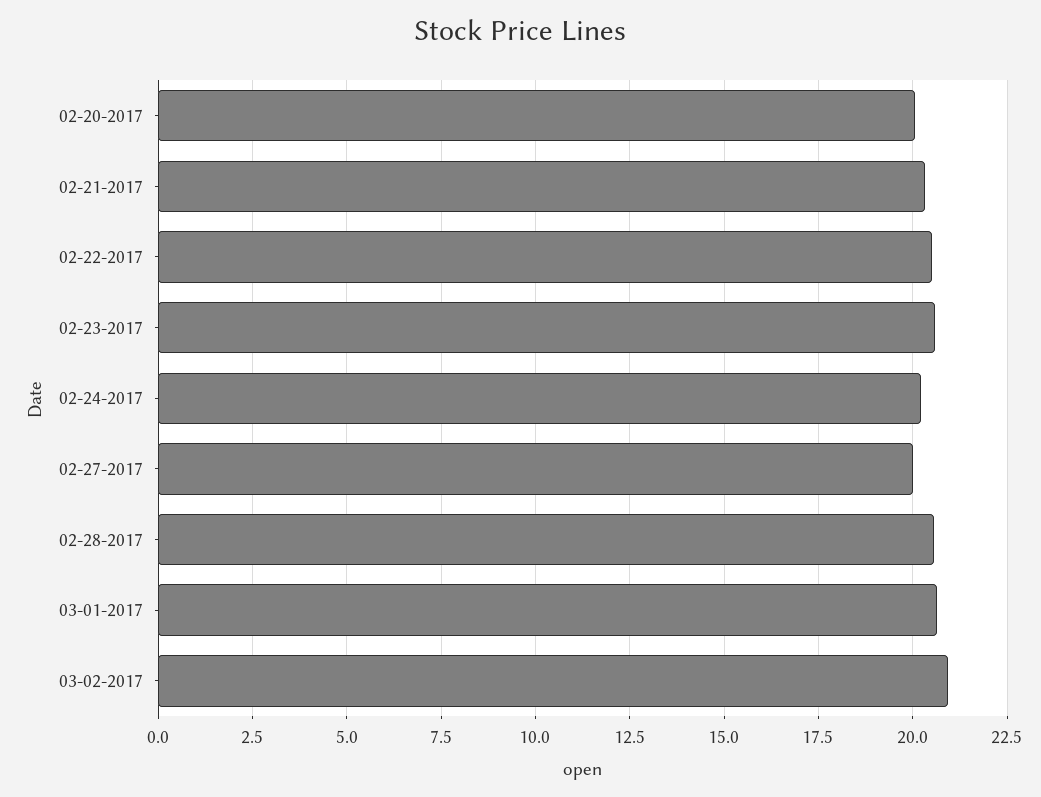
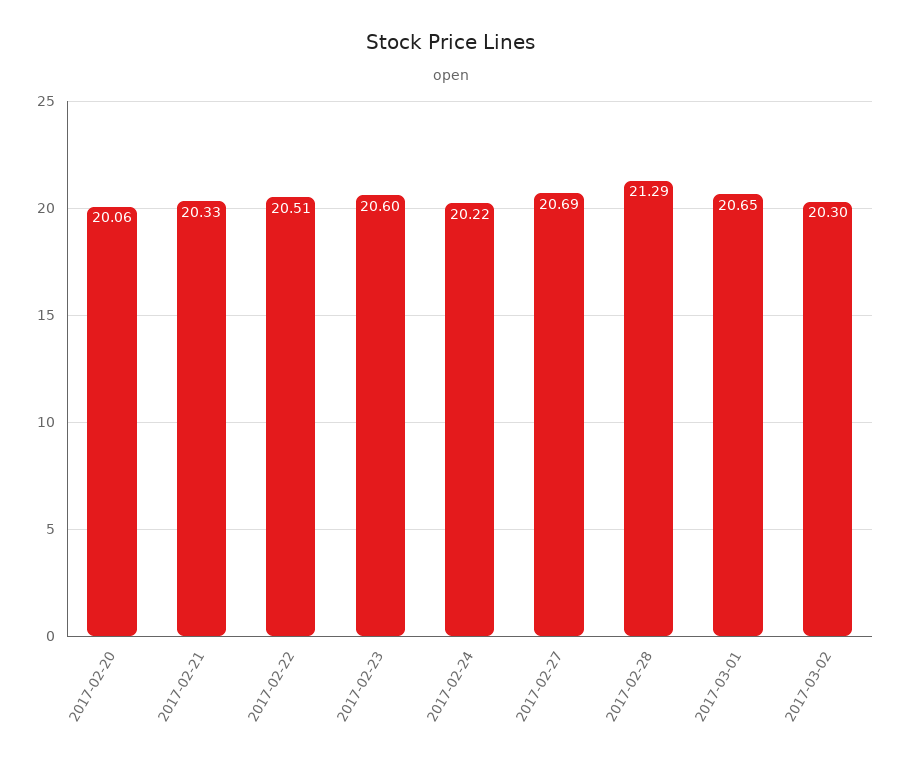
  {
    "02-20-2017": 20.06,
    "02-21-2017": 20.33,
    "02-22-2017": 20.51,
    "02-23-2017": 20.6,
    "02-24-2017": 20.22,
-   "02-27-2017": 20,
+   "02-27-2017": 20.69,
-   "02-28-2017": 20.5,
+   "02-28-2017": 21.29,
    "03-01-2017": 20.65,
-   "03-02-2017": 21
+   "03-02-2017": 20.3
  }

